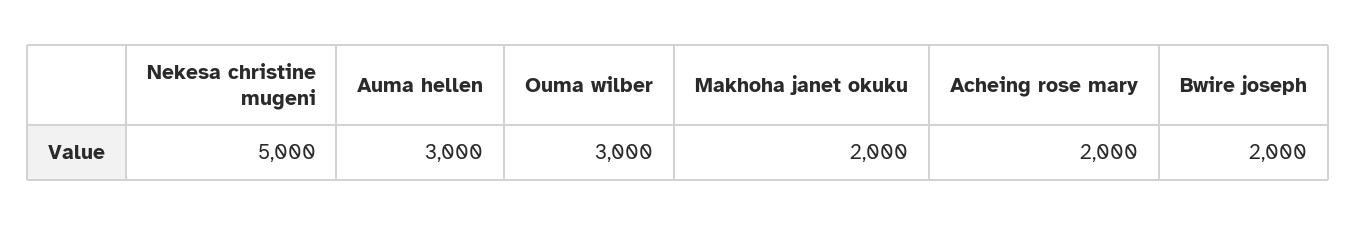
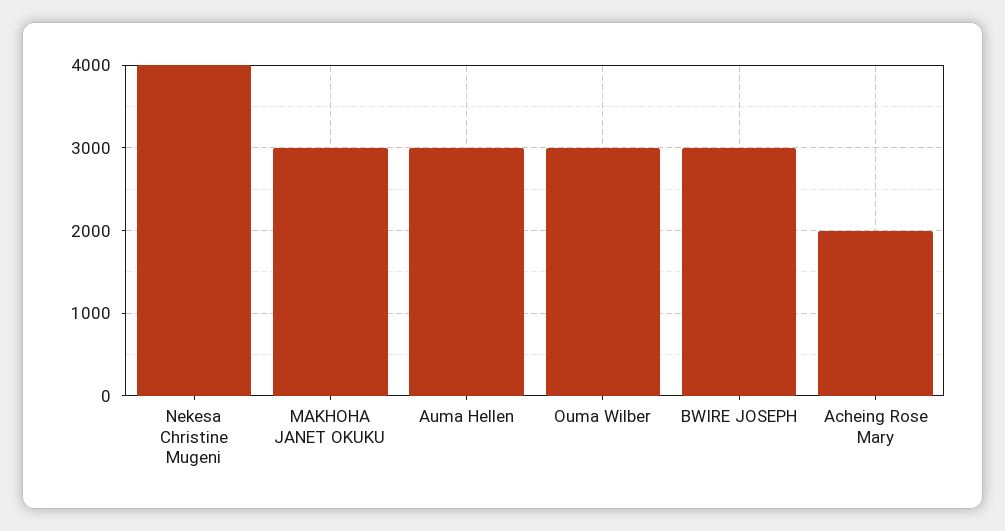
  {
-   "Nekesa christine mugeni": 5000,
+   "Nekesa christine mugeni": 4000,
    "Auma hellen": 3000,
    "Ouma wilber": 3000,
-   "Makhoha janet okuku": 2000,
+   "Makhoha janet okuku": 3000,
    "Acheing rose mary": 2000,
-   "Bwire joseph": 2000
+   "Bwire joseph": 3000
  }

